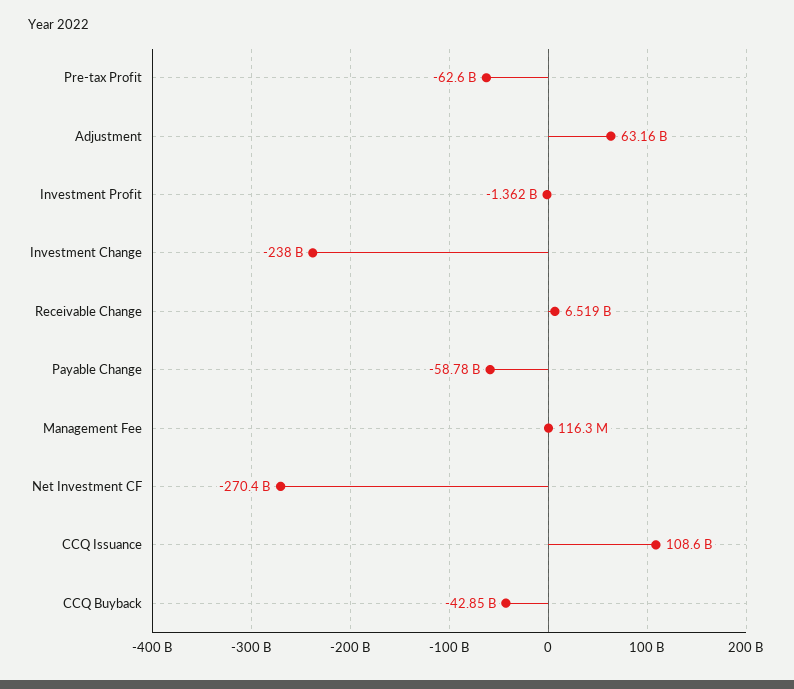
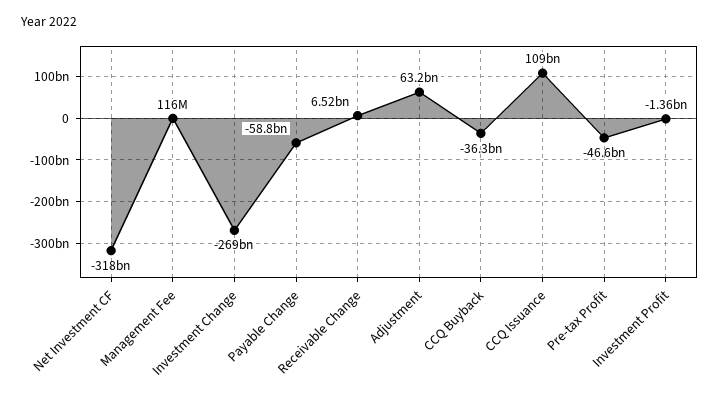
  {
-   "Pre-tax Profit": -62600000000,
+   "Pre-tax Profit": -46600000000,
    "Adjustment": 63160000000,
    "Investment Profit": -1362000000,
-   "Investment Change": -238000000000,
+   "Investment Change": -269000000000,
    "Receivable Change": 6519000000,
    "Payable Change": -58780000000,
    "Management Fee": 116300000,
-   "Net Investment CF": -270400000000,
+   "Net Investment CF": -318000000000,
    "CCQ Issuance": 108600000000,
-   "CCQ Buyback": -42850000000
+   "CCQ Buyback": -36300000000
  }

